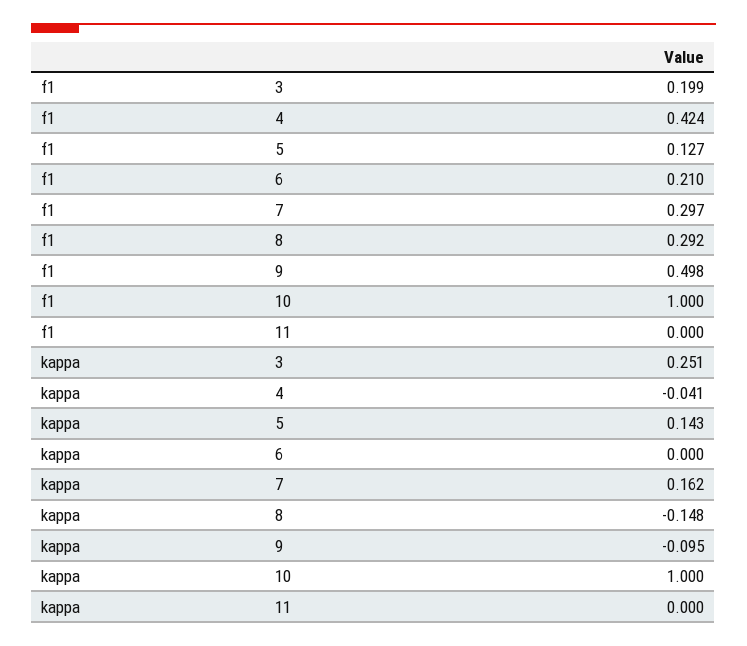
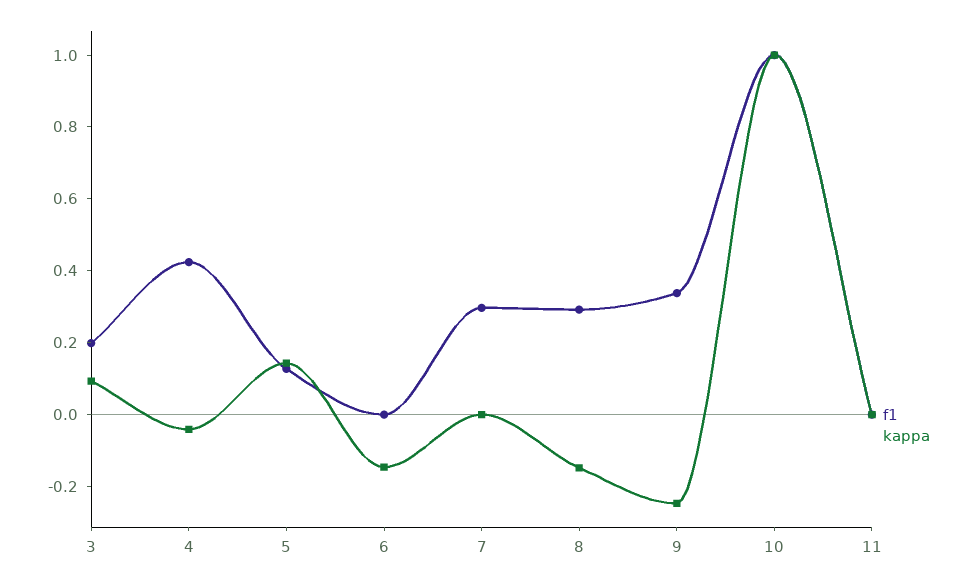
  {
    "f1": {
      "3": 0.199,
      "4": 0.424,
      "5": 0.127,
-     "6": 0.21,
+     "6": 0,
      "7": 0.297,
      "8": 0.292,
-     "9": 0.498,
+     "9": 0.35,
      "10": 1,
      "11": 0
    },
    "kappa": {
-     "3": 0.251,
+     "3": 0.1,
      "4": -0.041,
      "5": 0.143,
-     "6": 0,
+     "6": -0.15,
-     "7": 0.162,
+     "7": 0,
      "8": -0.148,
-     "9": -0.095,
+     "9": -0.25,
      "10": 1,
      "11": 0
    }
  }

